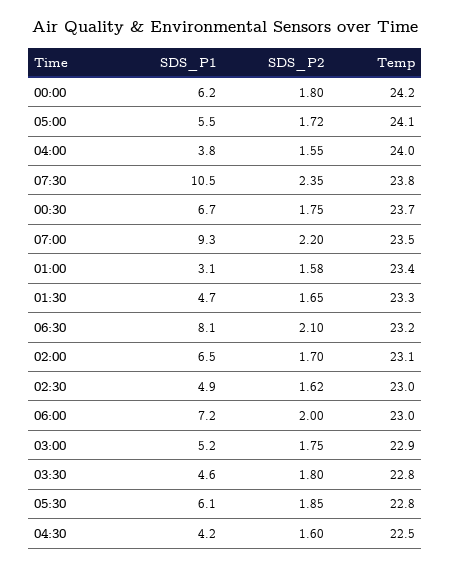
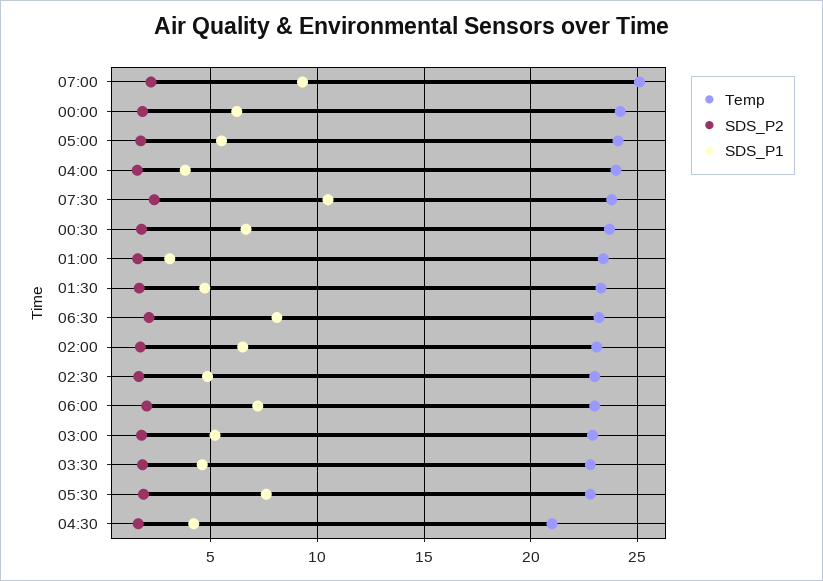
  {
    "SDS_P1": {
      "00:00": 6.2,
      "05:00": 5.5,
      "04:00": 3.8,
      "07:30": 10.5,
      "00:30": 6.7,
      "07:00": 9.3,
      "01:00": 3.1,
      "01:30": 4.7,
      "06:30": 8.1,
      "02:00": 6.5,
      "02:30": 4.9,
      "06:00": 7.2,
      "03:00": 5.2,
      "03:30": 4.6,
-     "05:30": 6.1,
+     "05:30": 7.5,
      "04:30": 4.2
    },
    "SDS_P2": {
      "00:00": 1.8,
      "05:00": 1.72,
      "04:00": 1.55,
      "07:30": 2.35,
      "00:30": 1.75,
      "07:00": 2.2,
      "01:00": 1.58,
      "01:30": 1.65,
      "06:30": 2.1,
      "02:00": 1.7,
      "02:30": 1.62,
      "06:00": 2,
      "03:00": 1.75,
      "03:30": 1.8,
      "05:30": 1.85,
      "04:30": 1.6
    },
    "Temp": {
      "00:00": 24.2,
      "05:00": 24.1,
      "04:00": 24,
      "07:30": 23.8,
      "00:30": 23.7,
-     "07:00": 23.5,
+     "07:00": 25,
      "01:00": 23.4,
      "01:30": 23.3,
      "06:30": 23.2,
      "02:00": 23.1,
      "02:30": 23,
      "06:00": 23,
      "03:00": 22.9,
      "03:30": 22.8,
      "05:30": 22.8,
-     "04:30": 22.5
+     "04:30": 21
    }
  }

